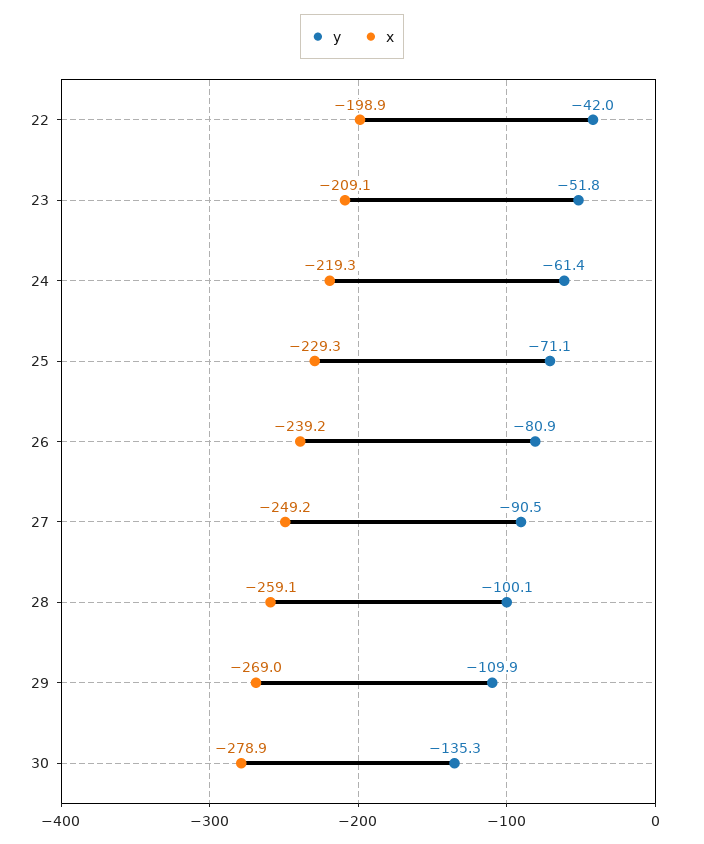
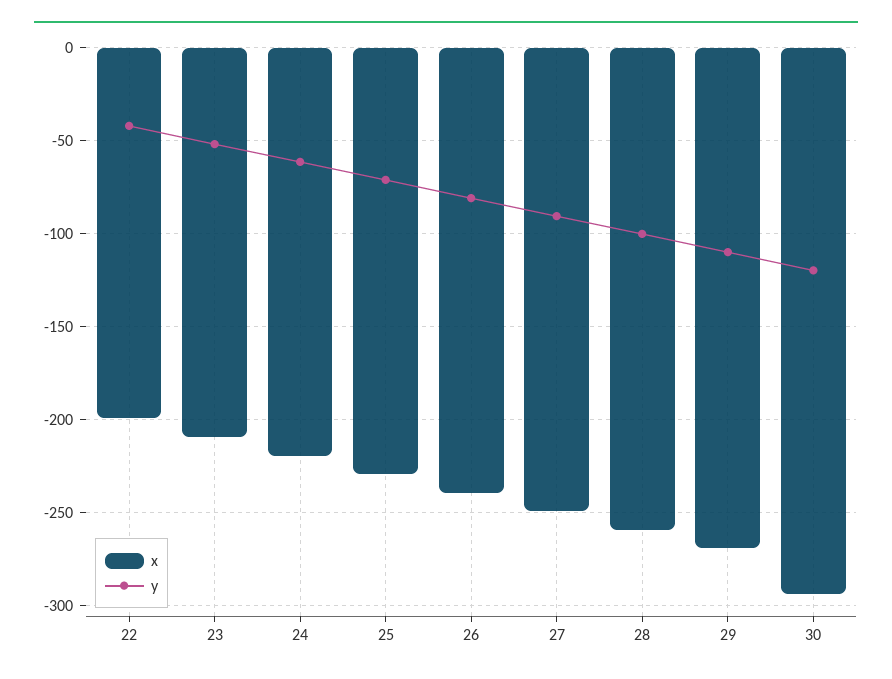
  {
    "y": {
      "22": -42,
      "23": -51.8,
      "24": -61.4,
      "25": -71.1,
      "26": -80.9,
      "27": -90.5,
      "28": -100.1,
      "29": -109.9,
-     "30": -135.3
+     "30": -120
    },
    "x": {
      "22": -198.9,
      "23": -209.1,
      "24": -219.3,
      "25": -229.3,
      "26": -239.2,
      "27": -249.2,
      "28": -259.1,
      "29": -269,
-     "30": -278.9
+     "30": -295
    }
  }

